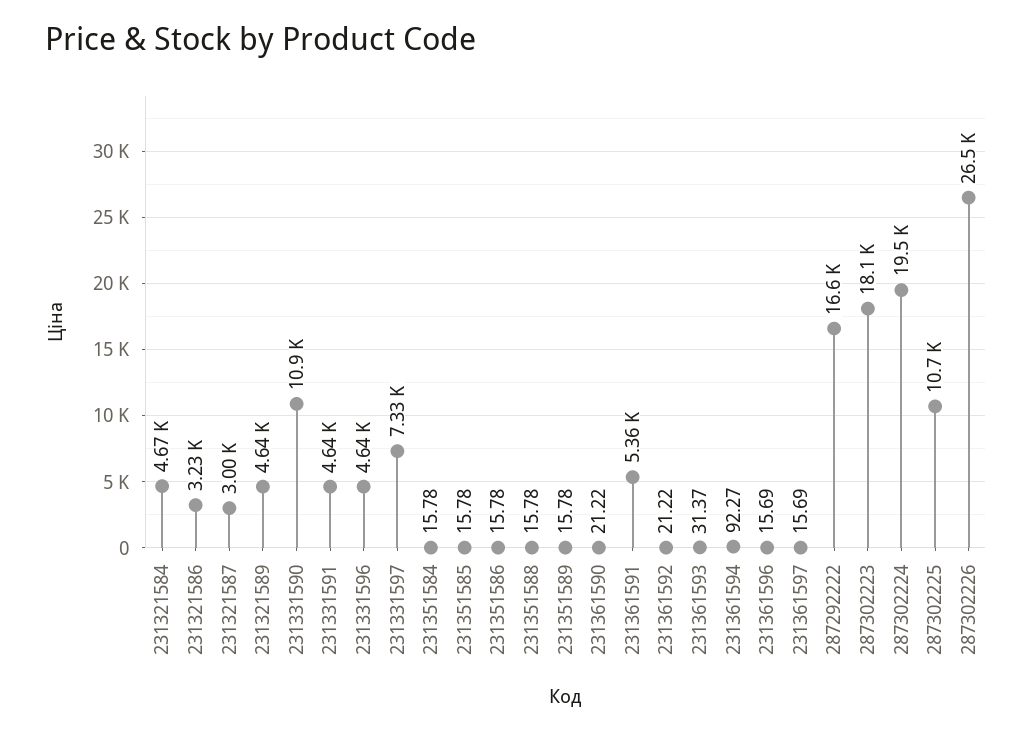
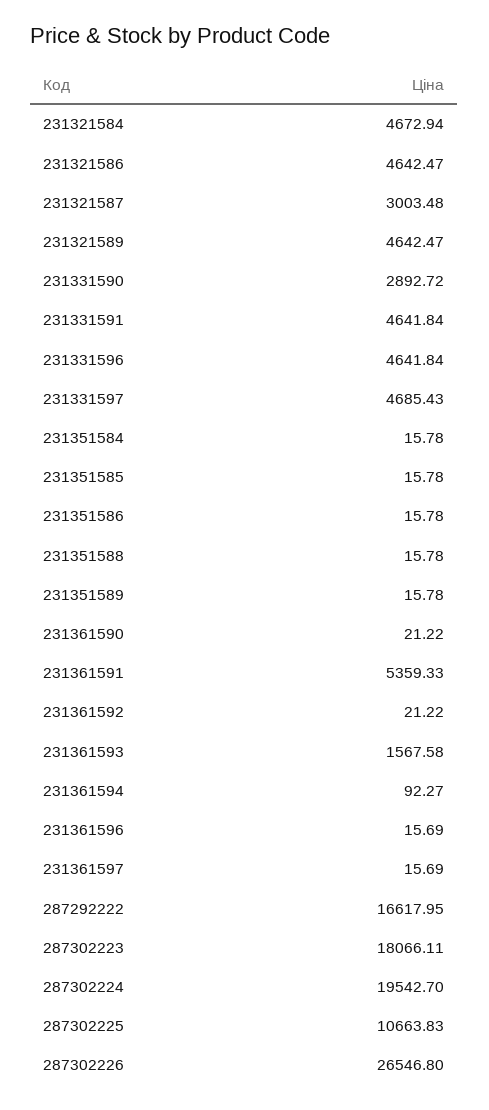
  {
    "231321584": 4672.94,
-   "231321586": 3230,
+   "231321586": 4642.47,
    "231321587": 3003.48,
    "231321589": 4642.47,
-   "231331590": 10900,
+   "231331590": 2892.72,
    "231331591": 4641.84,
    "231331596": 4641.84,
-   "231331597": 7330,
+   "231331597": 4685.43,
    "231351584": 15.78,
    "231351585": 15.78,
    "231351586": 15.78,
    "231351588": 15.78,
    "231351589": 15.78,
    "231361590": 21.22,
    "231361591": 5359.33,
    "231361592": 21.22,
-   "231361593": 31.37,
+   "231361593": 1567.58,
    "231361594": 92.27,
    "231361596": 15.69,
    "231361597": 15.69,
    "287292222": 16617.95,
    "287302223": 18066.11,
    "287302224": 19542.7,
    "287302225": 10663.83,
    "287302226": 26546.8
  }

